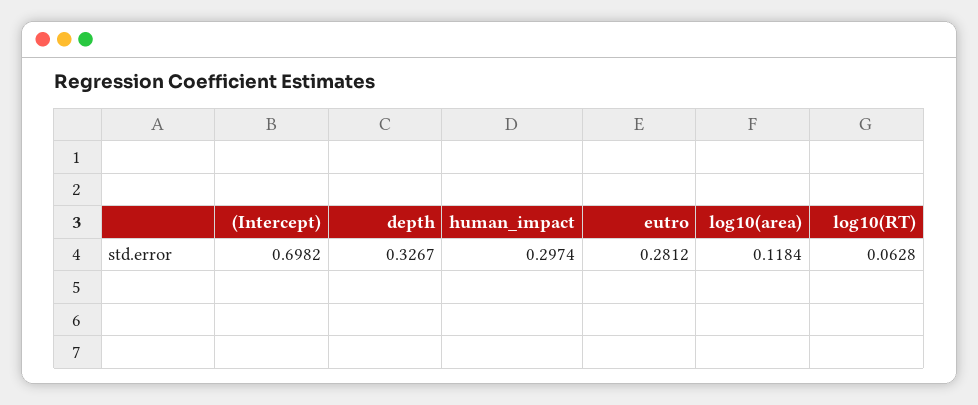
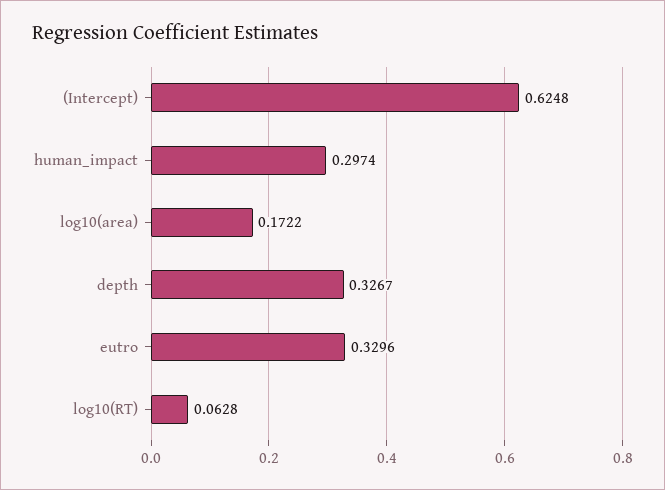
  {
-   "(Intercept)": 0.6982,
+   "(Intercept)": 0.6248,
    "depth": 0.3267,
    "human_impact": 0.2974,
-   "eutro": 0.2812,
+   "eutro": 0.3296,
-   "log10(area)": 0.1184,
+   "log10(area)": 0.1722,
    "log10(RT)": 0.0628
  }

